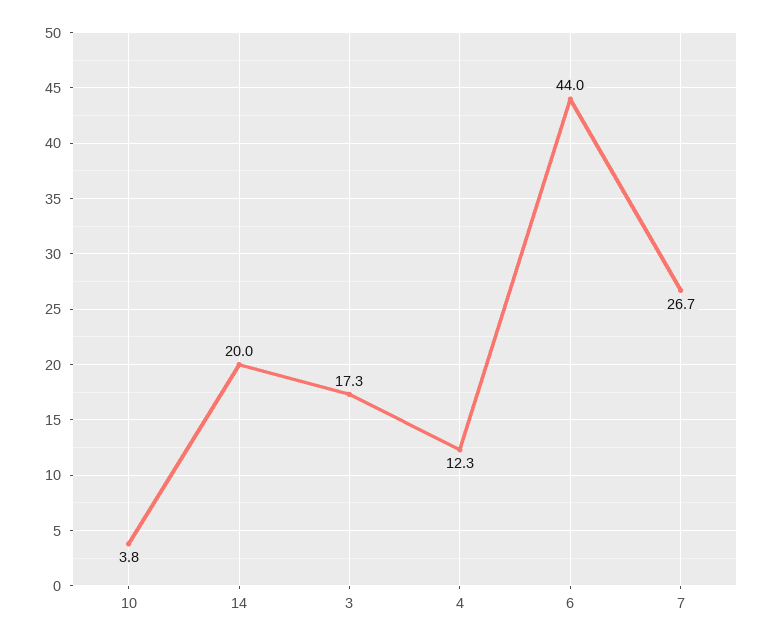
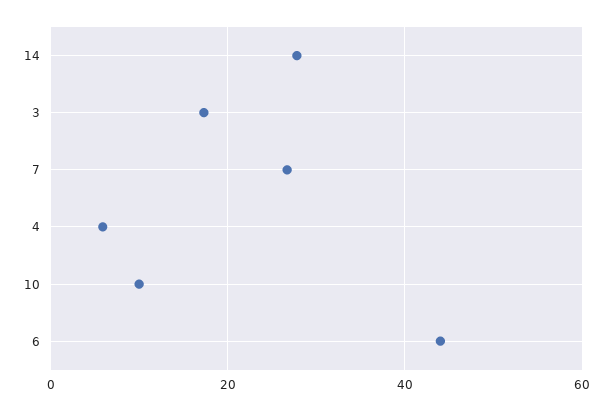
  {
-   "10": 3.8,
+   "10": 10,
-   "14": 20,
+   "14": 28,
    "3": 17.3,
-   "4": 12.3,
+   "4": 6,
    "6": 44,
    "7": 26.7
  }

